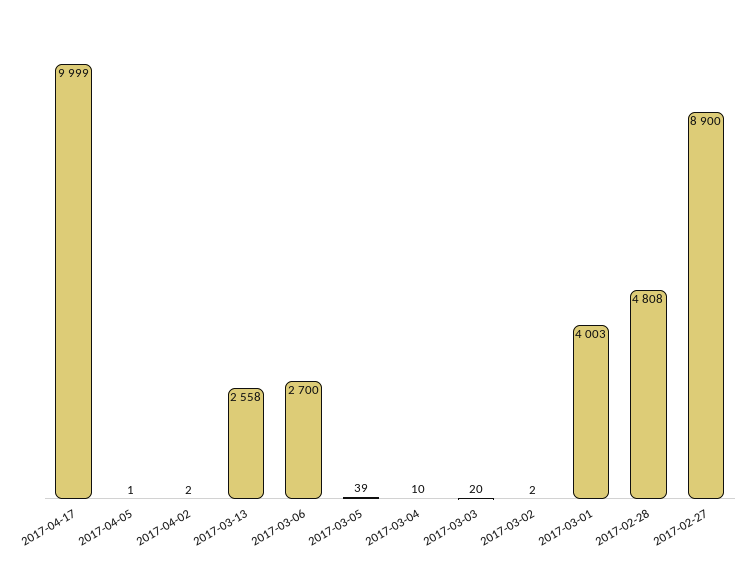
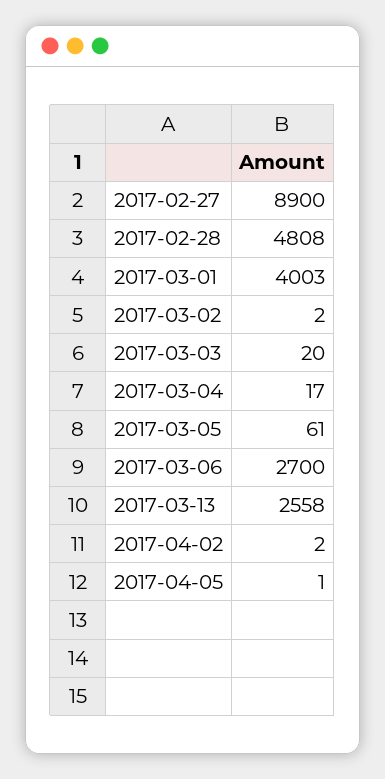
  {
-   "2017-04-17": 9999,
    "2017-04-05": 1,
    "2017-04-02": 2,
    "2017-03-13": 2558,
    "2017-03-06": 2700,
-   "2017-03-05": 39,
+   "2017-03-05": 61,
-   "2017-03-04": 10,
+   "2017-03-04": 17,
    "2017-03-03": 20,
    "2017-03-02": 2,
    "2017-03-01": 4003,
    "2017-02-28": 4808,
    "2017-02-27": 8900
  }

